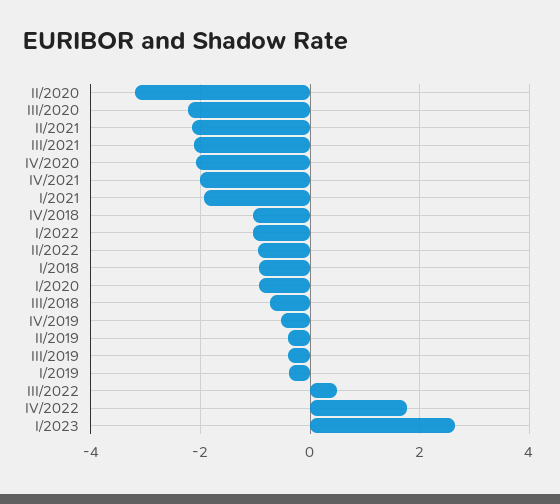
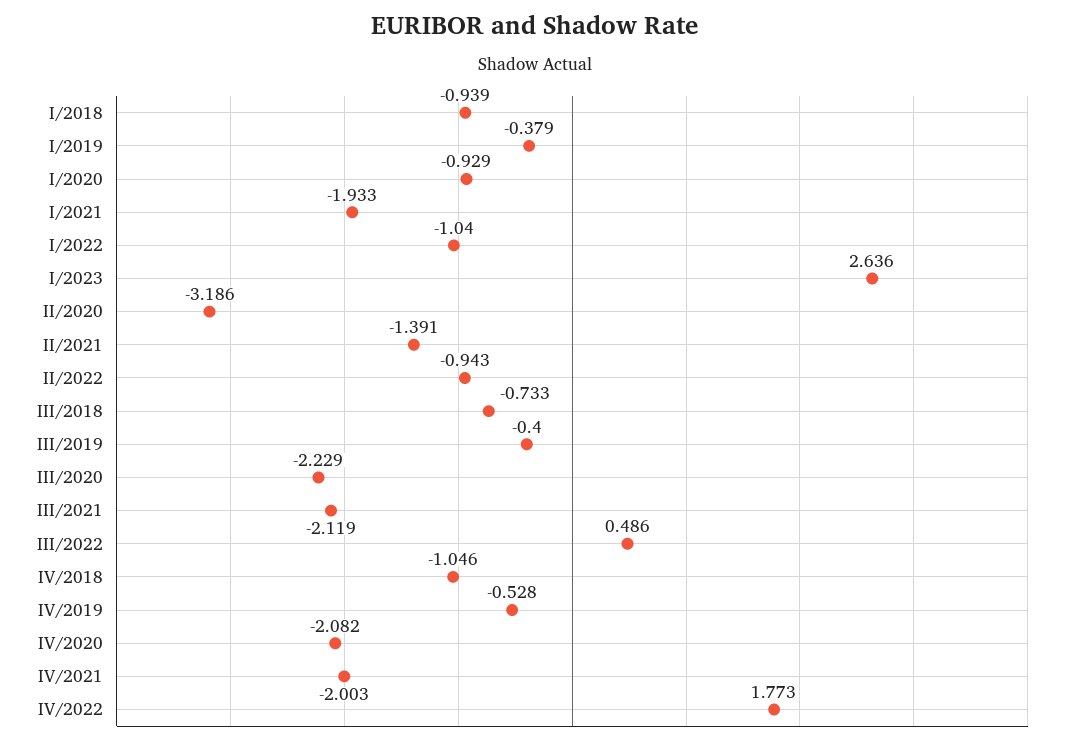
  {
    "II/2020": -3.186,
    "III/2020": -2.229,
-   "II/2021": -2.2,
+   "II/2021": -1.391,
    "III/2021": -2.119,
    "IV/2020": -2.082,
    "IV/2021": -2.003,
    "I/2021": -1.933,
    "IV/2018": -1.046,
    "I/2022": -1.04,
    "II/2022": -0.943,
    "I/2018": -0.939,
    "I/2020": -0.929,
    "III/2018": -0.733,
    "IV/2019": -0.528,
-   "II/2019": -0.4,
    "III/2019": -0.4,
    "I/2019": -0.379,
    "III/2022": 0.486,
    "IV/2022": 1.773,
    "I/2023": 2.636
  }

